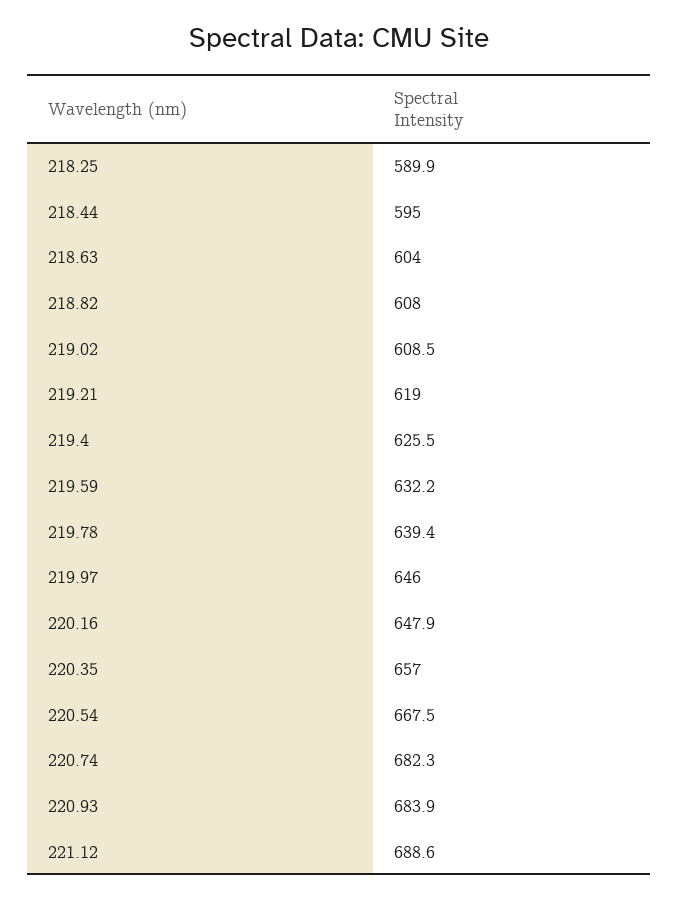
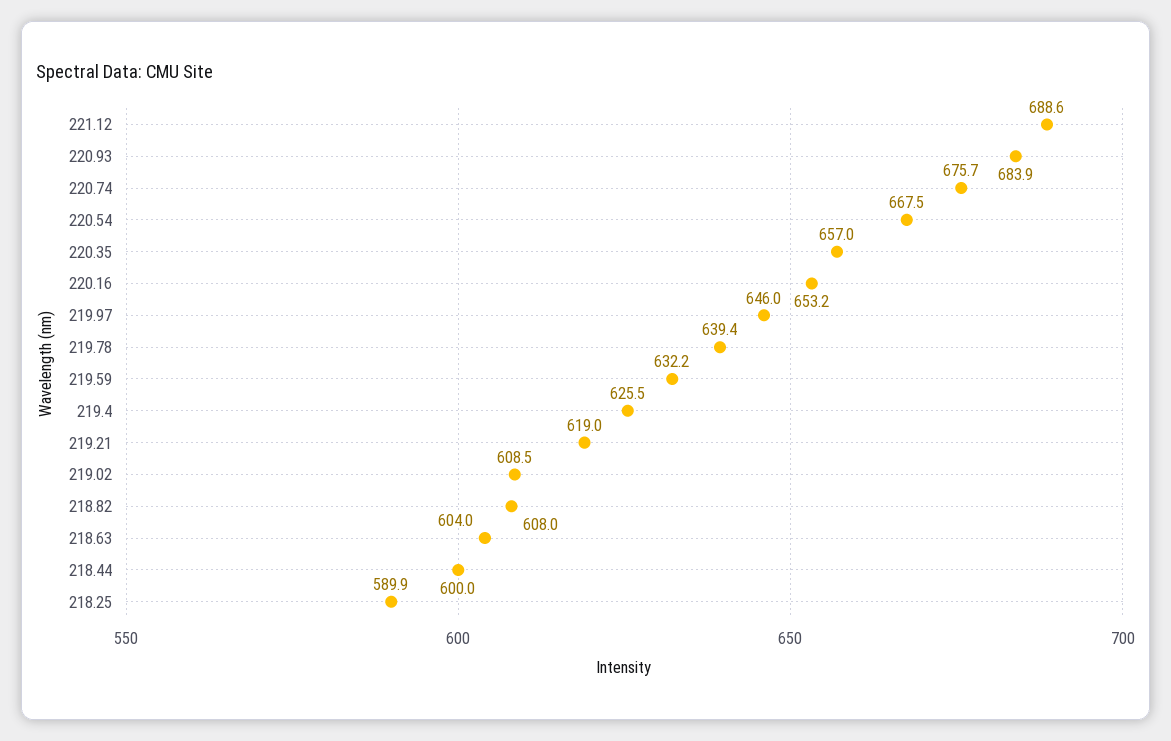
  {
    "218.25": 589.9,
-   "218.44": 595,
+   "218.44": 600,
    "218.63": 604,
    "218.82": 608,
    "219.02": 608.5,
    "219.21": 619,
    "219.4": 625.5,
    "219.59": 632.2,
    "219.78": 639.4,
    "219.97": 646,
-   "220.16": 647.9,
+   "220.16": 653.2,
    "220.35": 657,
    "220.54": 667.5,
-   "220.74": 682.3,
+   "220.74": 675.7,
    "220.93": 683.9,
    "221.12": 688.6
  }

